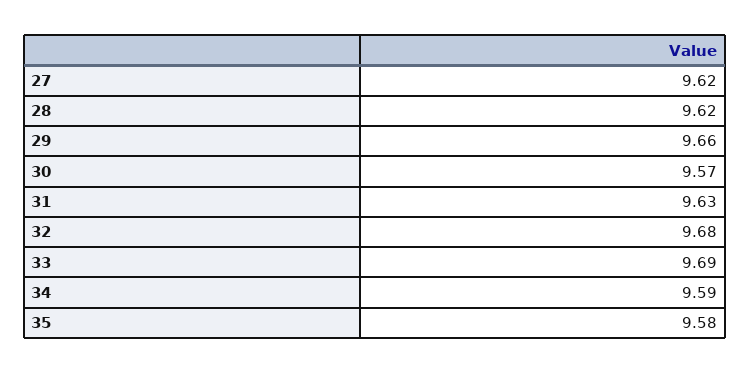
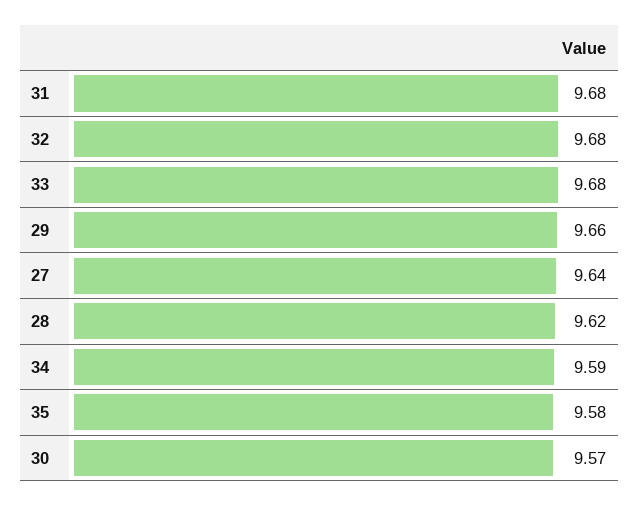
  {
-   "27": 9.62,
+   "27": 9.64,
    "28": 9.62,
    "29": 9.66,
    "30": 9.57,
-   "31": 9.63,
+   "31": 9.68,
    "32": 9.68,
-   "33": 9.69,
+   "33": 9.68,
    "34": 9.59,
    "35": 9.58
  }

